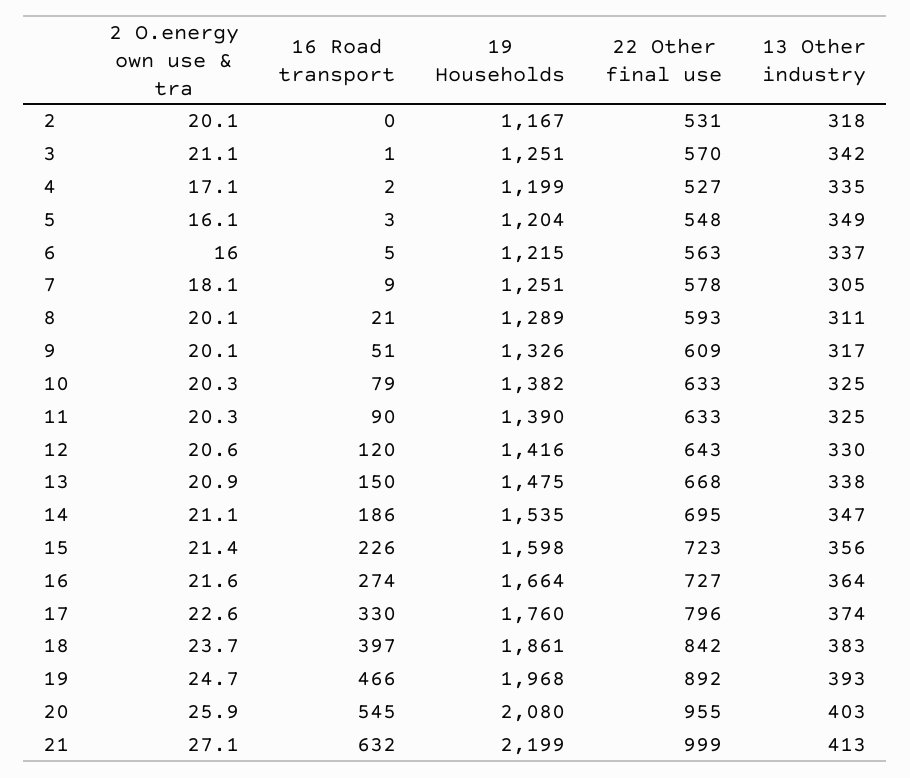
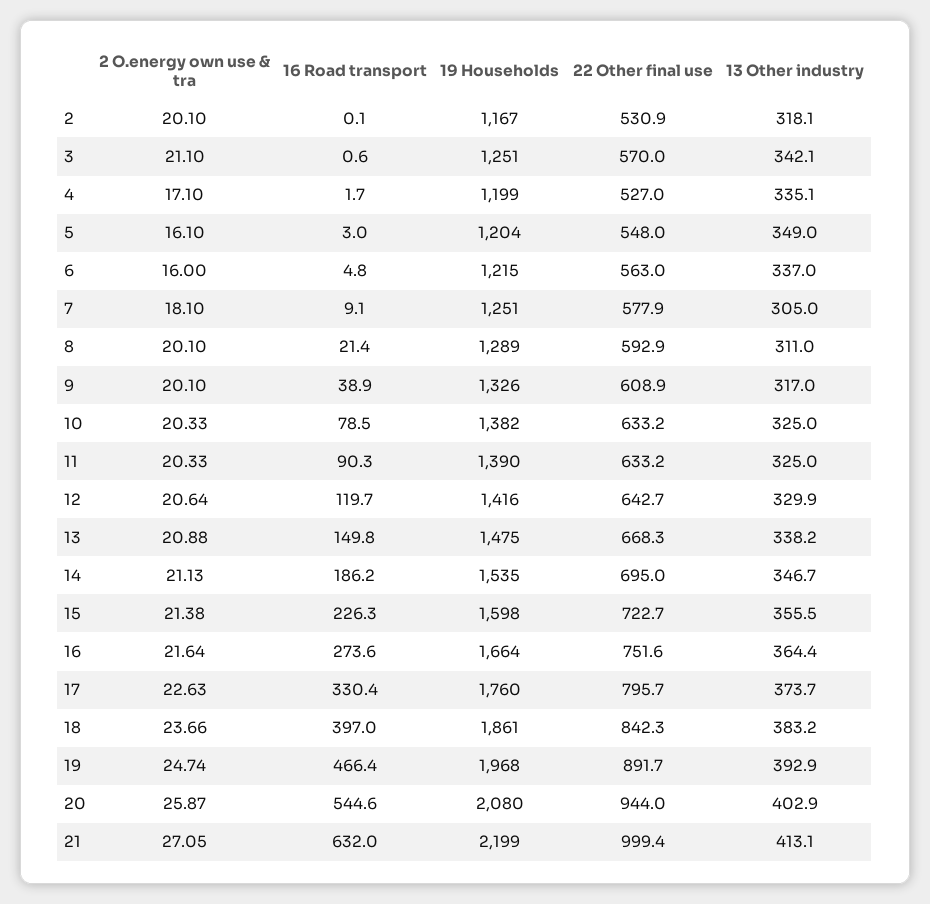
  {
    "2 O.energy own use & tra": {
      "2": 20.1,
      "3": 21.1,
      "4": 17.1,
      "5": 16.1,
      "6": 16,
      "7": 18.1,
      "8": 20.1,
      "9": 20.1,
      "10": 20.33,
      "11": 20.33,
      "12": 20.64,
      "13": 20.88,
      "14": 21.13,
      "15": 21.38,
      "16": 21.64,
      "17": 22.63,
      "18": 23.66,
      "19": 24.74,
      "20": 25.87,
      "21": 27.05
    },
    "16 Road transport": {
      "2": 0.1,
      "3": 0.6,
      "4": 1.7,
      "5": 3,
      "6": 4.8,
      "7": 9.1,
      "8": 21.4,
-     "9": 51,
+     "9": 38.9,
      "10": 78.5,
      "11": 90.3,
      "12": 119.7,
      "13": 149.8,
      "14": 186.2,
      "15": 226.3,
      "16": 273.6,
      "17": 330.4,
      "18": 397,
      "19": 466.4,
      "20": 544.6,
      "21": 632
    },
    "19 Households": {
      "2": 1167,
      "3": 1251,
      "4": 1199,
      "5": 1204,
      "6": 1215,
      "7": 1251,
      "8": 1289,
      "9": 1326,
      "10": 1382,
      "11": 1390,
      "12": 1416,
      "13": 1475,
      "14": 1535,
      "15": 1598,
      "16": 1664,
      "17": 1760,
      "18": 1861,
      "19": 1968,
      "20": 2080,
      "21": 2199
    },
    "22 Other final use": {
      "2": 530.9,
      "3": 570,
      "4": 527,
      "5": 548,
      "6": 563,
      "7": 577.9,
      "8": 592.9,
      "9": 608.9,
      "10": 633.2,
      "11": 633.2,
      "12": 642.7,
      "13": 668.3,
      "14": 695,
      "15": 722.7,
-     "16": 727,
+     "16": 751.6,
      "17": 795.7,
      "18": 842.3,
      "19": 891.7,
-     "20": 955,
+     "20": 944,
      "21": 999.4
    },
    "13 Other industry": {
      "2": 318.1,
      "3": 342.1,
      "4": 335.1,
      "5": 349,
      "6": 337,
      "7": 305,
      "8": 311,
      "9": 317,
      "10": 325,
      "11": 325,
      "12": 329.9,
      "13": 338.2,
      "14": 346.7,
      "15": 355.5,
      "16": 364.4,
      "17": 373.7,
      "18": 383.2,
      "19": 392.9,
      "20": 402.9,
      "21": 413.1
    }
  }

